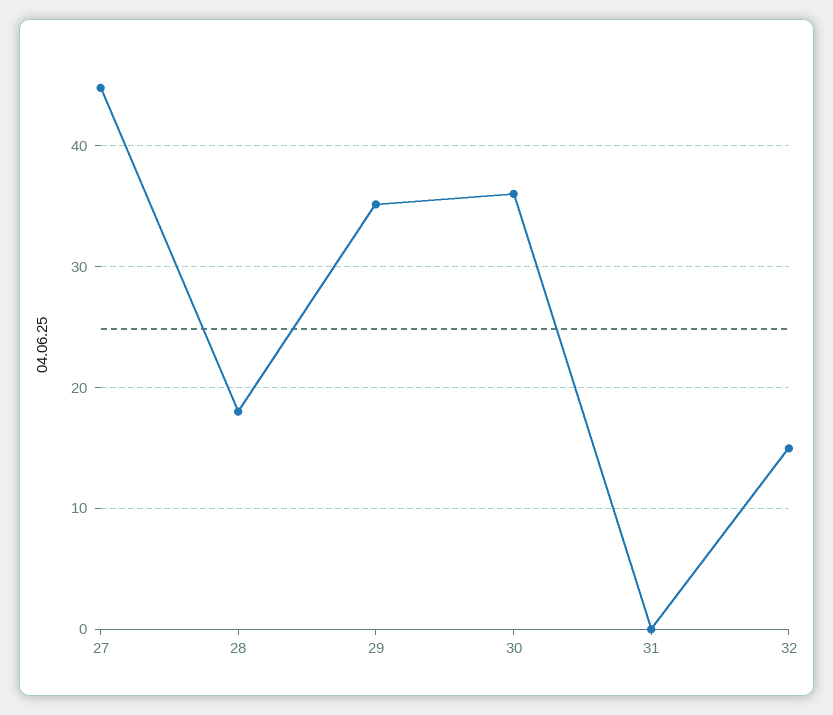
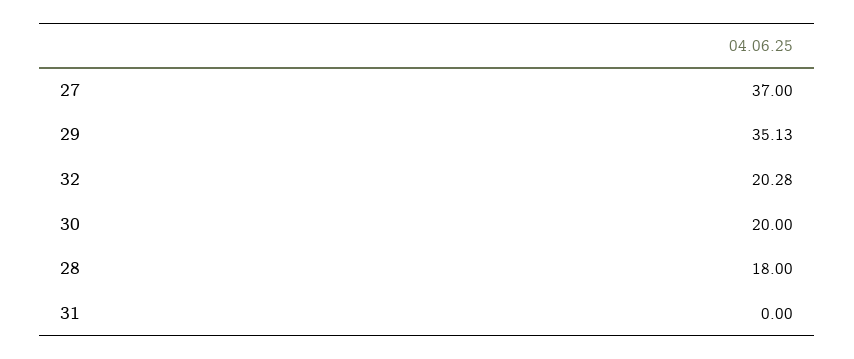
  {
-   "27": 45,
+   "27": 37,
    "28": 18,
    "29": 35.13,
-   "30": 36,
+   "30": 20,
    "31": 0,
-   "32": 15
+   "32": 20.28
  }

